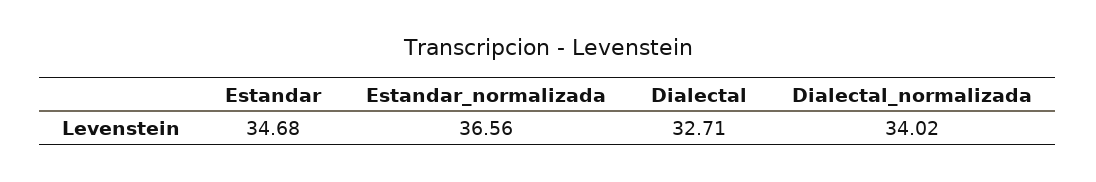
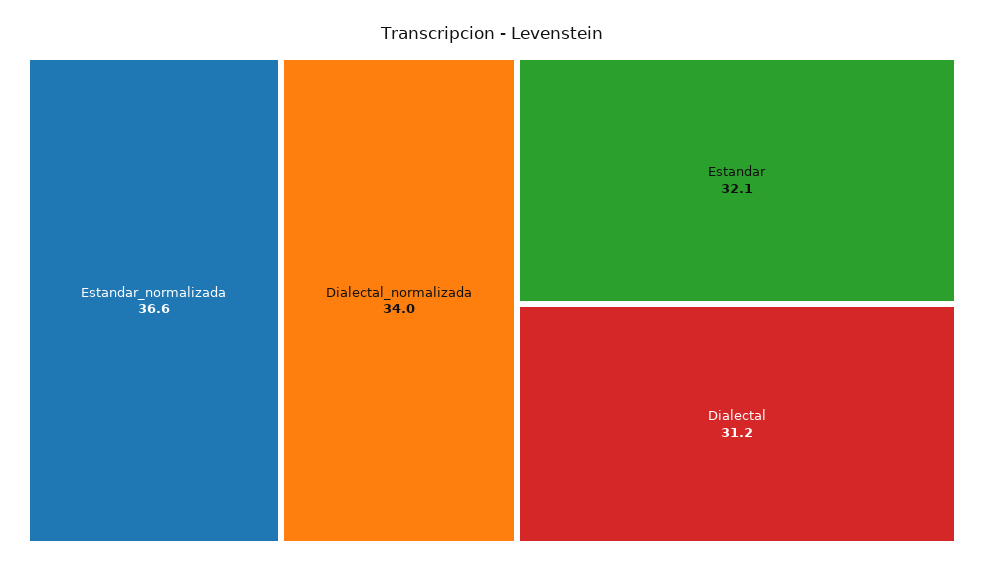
  {
-   "Estandar": 34.68,
+   "Estandar": 32.1,
    "Estandar_normalizada": 36.56,
-   "Dialectal": 32.71,
+   "Dialectal": 31.2,
    "Dialectal_normalizada": 34.02
  }

